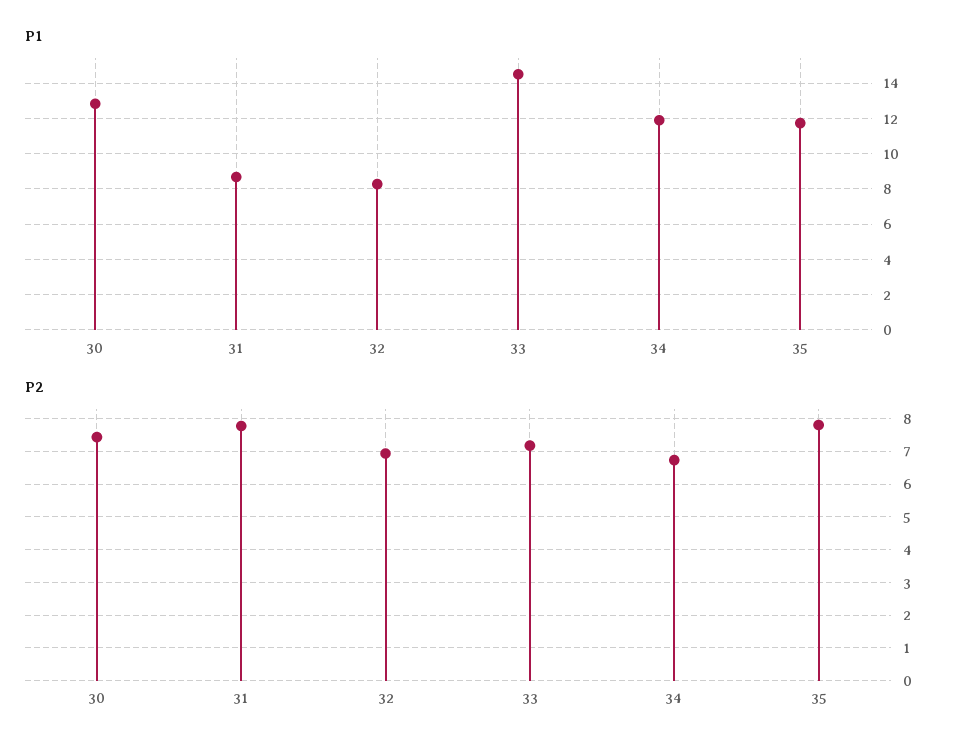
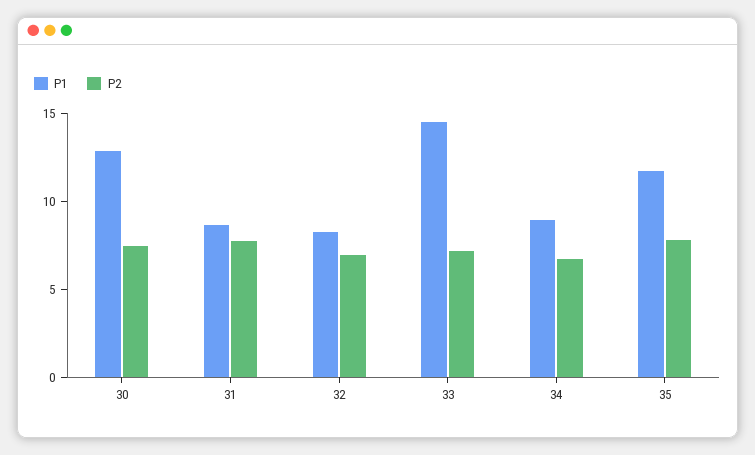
  {
    "P1": {
      "30": 13,
      "31": 8.5,
      "32": 8.5,
      "33": 14.5,
-     "34": 12,
+     "34": 9,
      "35": 11.5
    },
    "P2": {
      "30": 7.4,
      "31": 7.8,
      "32": 7,
      "33": 7.2,
      "34": 6.8,
      "35": 7.8
    }
  }

